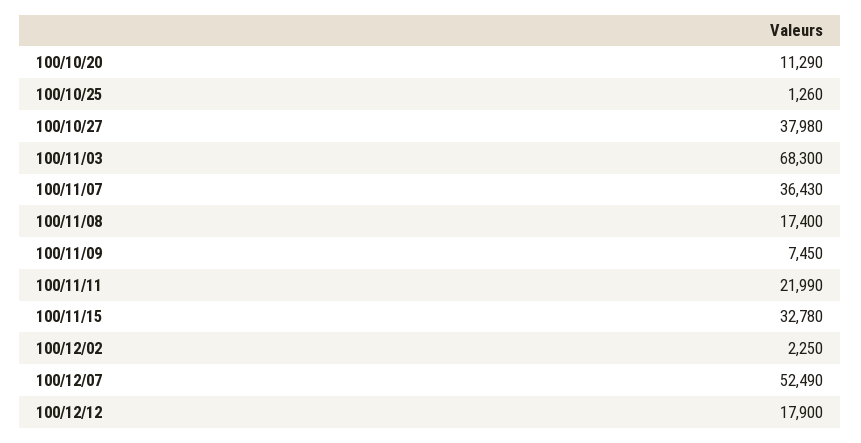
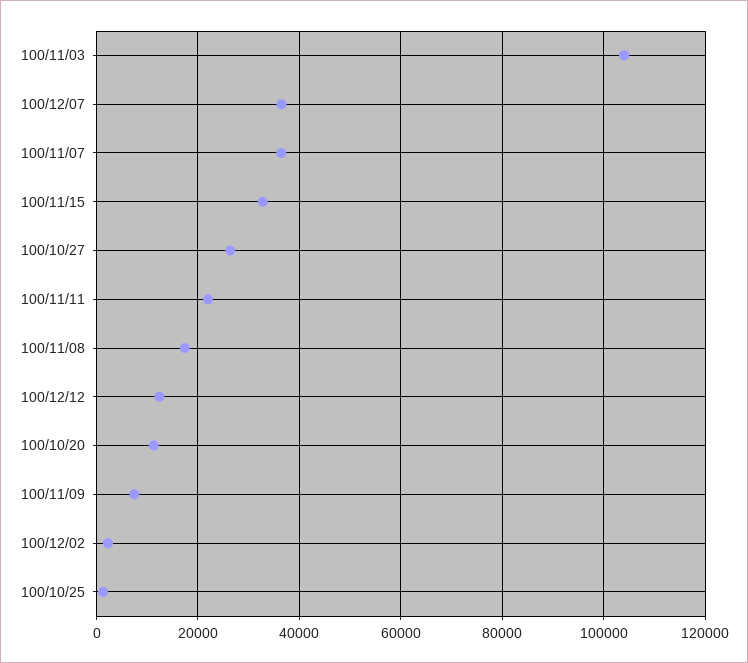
  {
    "100/10/20": 11290,
    "100/10/25": 1260,
-   "100/10/27": 37980,
+   "100/10/27": 26000,
-   "100/11/03": 68300,
+   "100/11/03": 104000,
    "100/11/07": 36430,
    "100/11/08": 17400,
    "100/11/09": 7450,
    "100/11/11": 21990,
    "100/11/15": 32780,
    "100/12/02": 2250,
-   "100/12/07": 52490,
+   "100/12/07": 36000,
-   "100/12/12": 17900
+   "100/12/12": 12000
  }

